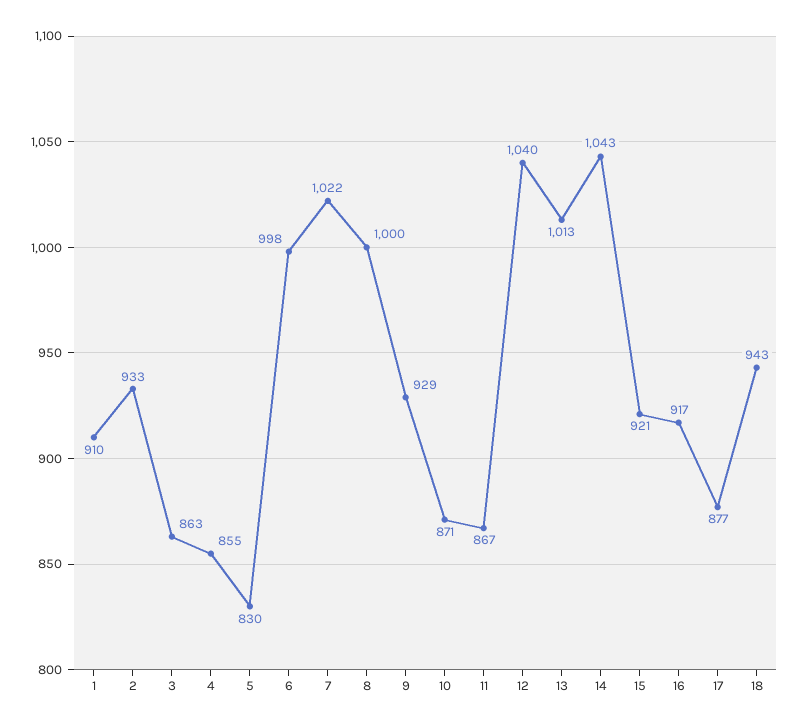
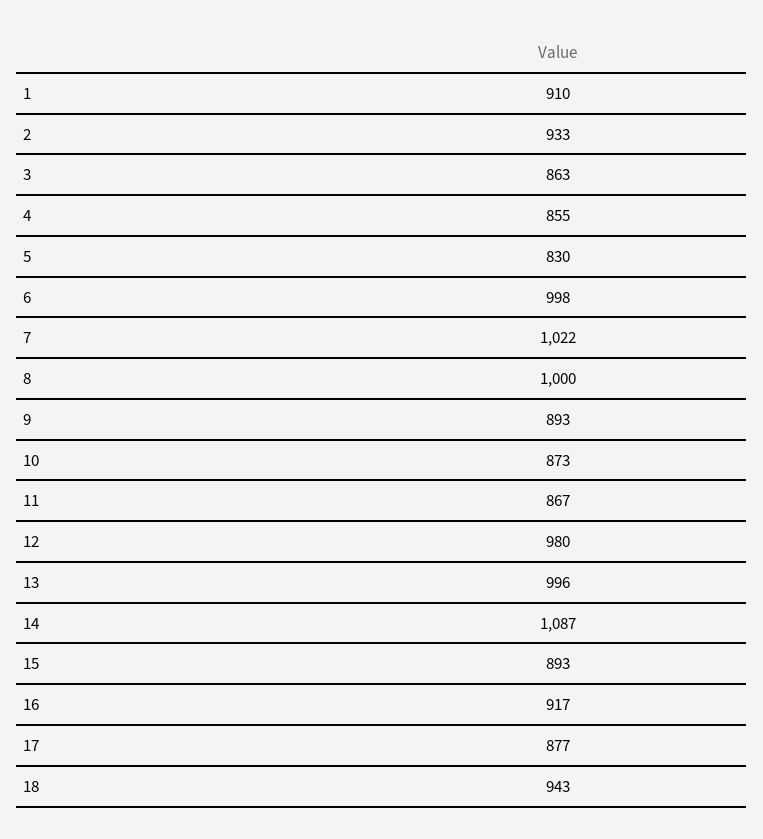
  {
    "1": 910,
    "2": 933,
    "3": 863,
    "4": 855,
    "5": 830,
    "6": 998,
    "7": 1022,
    "8": 1000,
-   "9": 929,
+   "9": 893,
-   "10": 871,
+   "10": 873,
    "11": 867,
-   "12": 1040,
+   "12": 980,
-   "13": 1013,
+   "13": 996,
-   "14": 1043,
+   "14": 1087,
-   "15": 921,
+   "15": 893,
    "16": 917,
    "17": 877,
    "18": 943
  }

